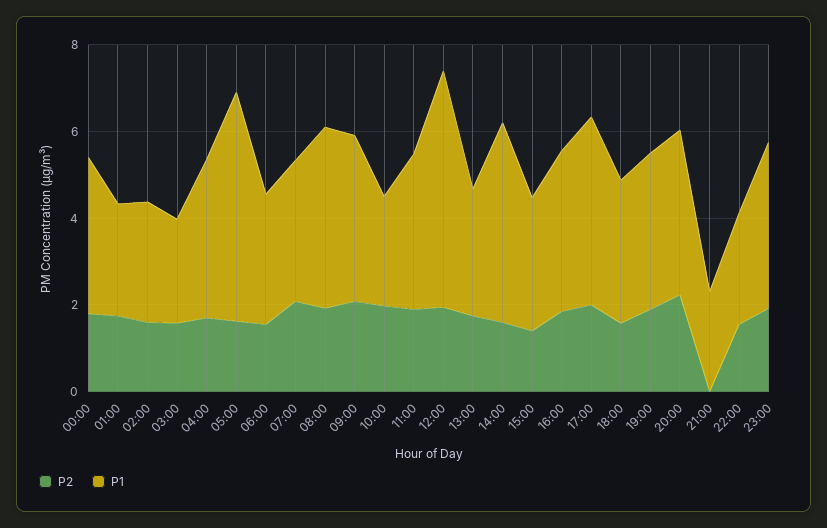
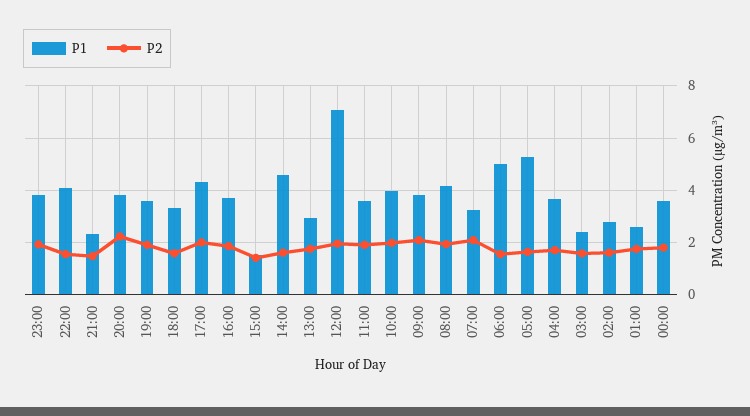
  {
    "P2": {
      "00:00": 1.75,
      "01:00": 1.75,
      "02:00": 1.5,
      "03:00": 1.5,
      "04:00": 1.75,
      "05:00": 1.75,
      "06:00": 1.5,
      "07:00": 2,
      "08:00": 2,
      "09:00": 2,
      "10:00": 2,
      "11:00": 2,
      "12:00": 2,
      "13:00": 1.75,
      "14:00": 1.5,
      "15:00": 1.5,
      "16:00": 1.75,
      "17:00": 2,
      "18:00": 1.5,
      "19:00": 2,
      "20:00": 2.25,
-     "21:00": 0,
+     "21:00": 1.5,
      "22:00": 1.5,
      "23:00": 2
    },
    "P1": {
      "00:00": 3.5,
      "01:00": 2.5,
      "02:00": 2.75,
      "03:00": 2.5,
      "04:00": 3.75,
      "05:00": 5.25,
-     "06:00": 3,
+     "06:00": 5,
      "07:00": 3.25,
      "08:00": 4.25,
      "09:00": 3.75,
-     "10:00": 2.5,
+     "10:00": 4,
      "11:00": 3.5,
-     "12:00": 5.5,
+     "12:00": 7,
      "13:00": 3,
      "14:00": 4.5,
-     "15:00": 3,
+     "15:00": 1.5,
      "16:00": 3.75,
      "17:00": 4.25,
      "18:00": 3.25,
      "19:00": 3.5,
      "20:00": 3.75,
      "21:00": 2.25,
-     "22:00": 2.5,
+     "22:00": 4,
      "23:00": 3.75
    }
  }

